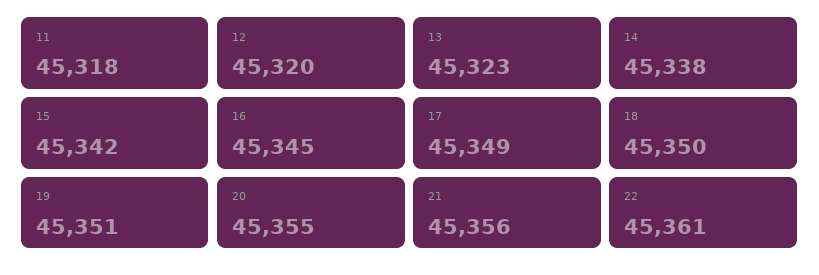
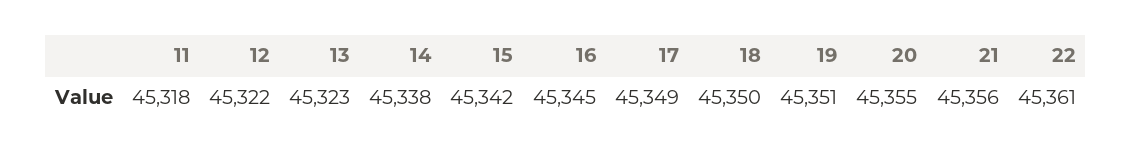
  {
    "11": 45318,
-   "12": 45320,
+   "12": 45322,
    "13": 45323,
    "14": 45338,
    "15": 45342,
    "16": 45345,
    "17": 45349,
    "18": 45350,
    "19": 45351,
    "20": 45355,
    "21": 45356,
    "22": 45361
  }

